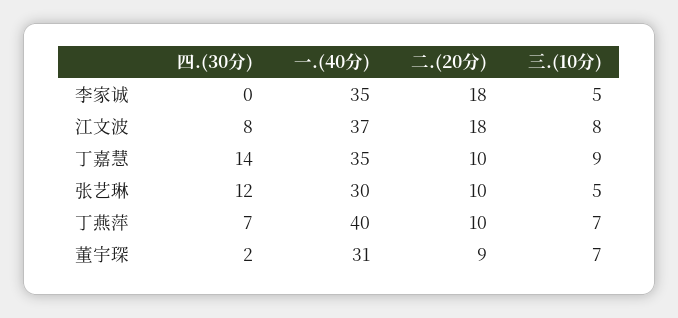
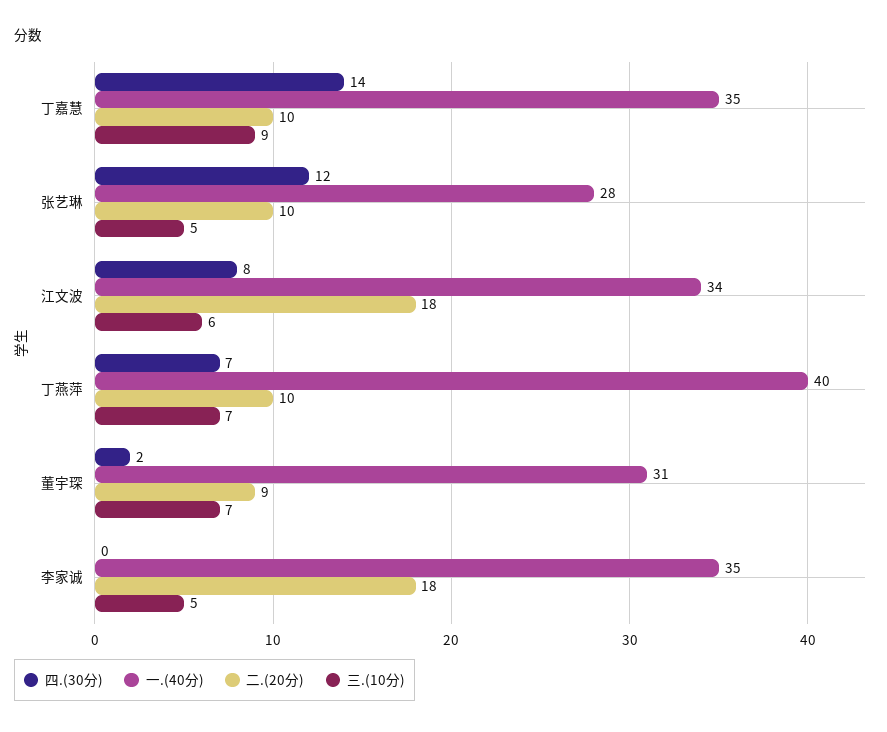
  {
    "四.(30分)": {
      "李家诚": 0,
      "江文波": 8,
      "丁嘉慧": 14,
      "张艺琳": 12,
      "丁燕萍": 7,
      "董宇琛": 2
    },
    "一.(40分)": {
      "李家诚": 35,
-     "江文波": 37,
+     "江文波": 34,
      "丁嘉慧": 35,
-     "张艺琳": 30,
+     "张艺琳": 28,
      "丁燕萍": 40,
      "董宇琛": 31
    },
    "二.(20分)": {
      "李家诚": 18,
      "江文波": 18,
      "丁嘉慧": 10,
      "张艺琳": 10,
      "丁燕萍": 10,
      "董宇琛": 9
    },
    "三.(10分)": {
      "李家诚": 5,
-     "江文波": 8,
+     "江文波": 6,
      "丁嘉慧": 9,
      "张艺琳": 5,
      "丁燕萍": 7,
      "董宇琛": 7
    }
  }

